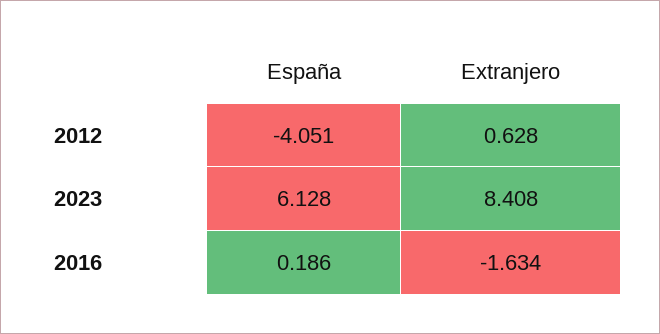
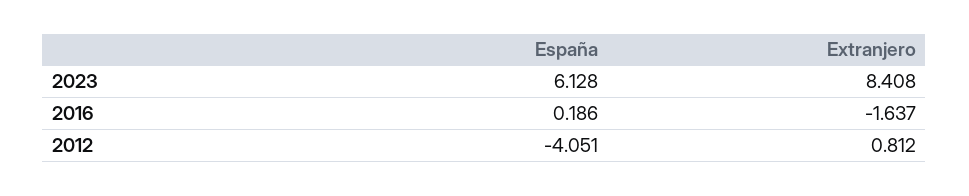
  {
    "España": {
      "2012": -4.051,
      "2023": 6.128,
      "2016": 0.186
    },
    "Extranjero": {
-     "2012": 0.628,
+     "2012": 0.812,
      "2023": 8.408,
-     "2016": -1.634
+     "2016": -1.637
    }
  }

